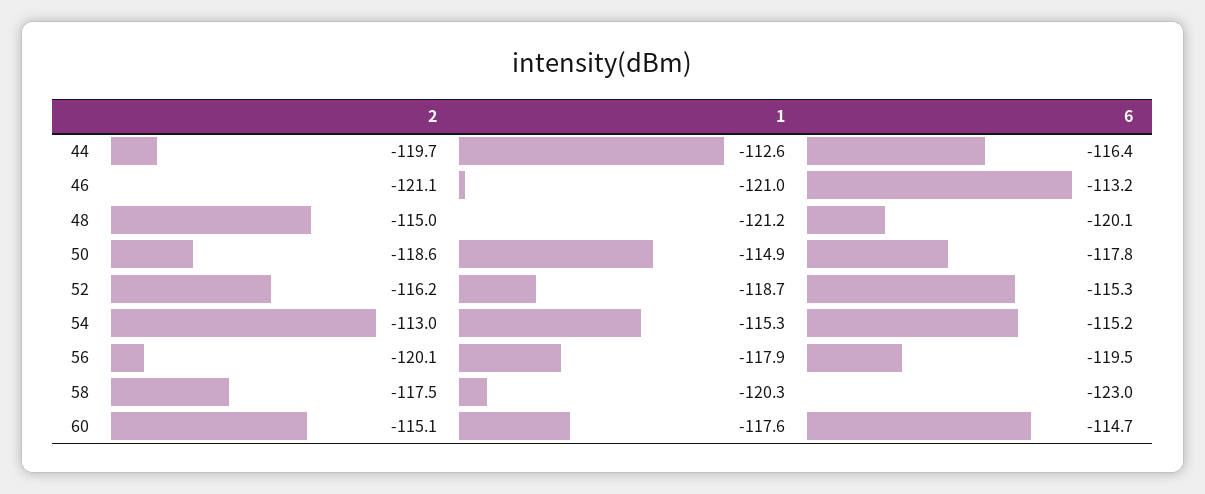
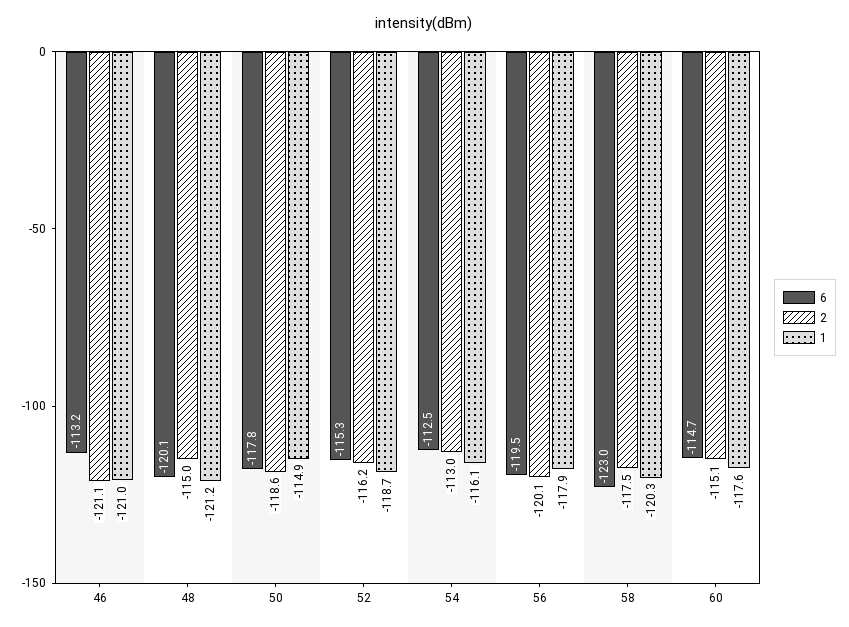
  {
    "2": {
-     "44": -119.7,
      "46": -121.1,
      "48": -115,
      "50": -118.6,
      "52": -116.2,
      "54": -113,
      "56": -120.1,
      "58": -117.5,
      "60": -115.1
    },
    "1": {
-     "44": -112.6,
      "46": -121,
      "48": -121.2,
      "50": -114.9,
      "52": -118.7,
-     "54": -115.3,
+     "54": -116.1,
      "56": -117.9,
      "58": -120.3,
      "60": -117.6
    },
    "6": {
-     "44": -116.4,
      "46": -113.2,
      "48": -120.1,
      "50": -117.8,
      "52": -115.3,
-     "54": -115.2,
+     "54": -112.5,
      "56": -119.5,
      "58": -123,
      "60": -114.7
    }
  }

